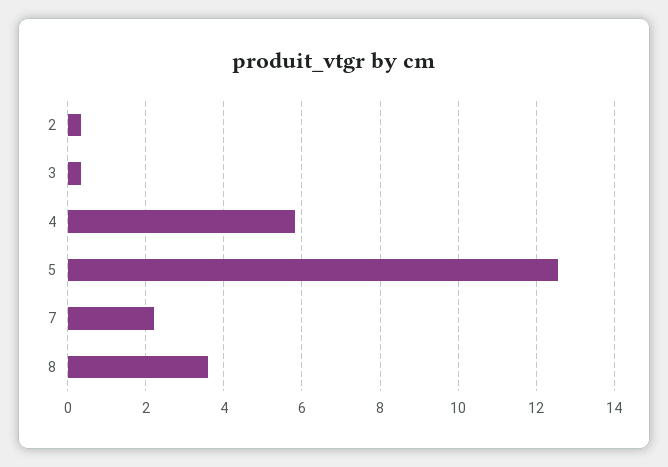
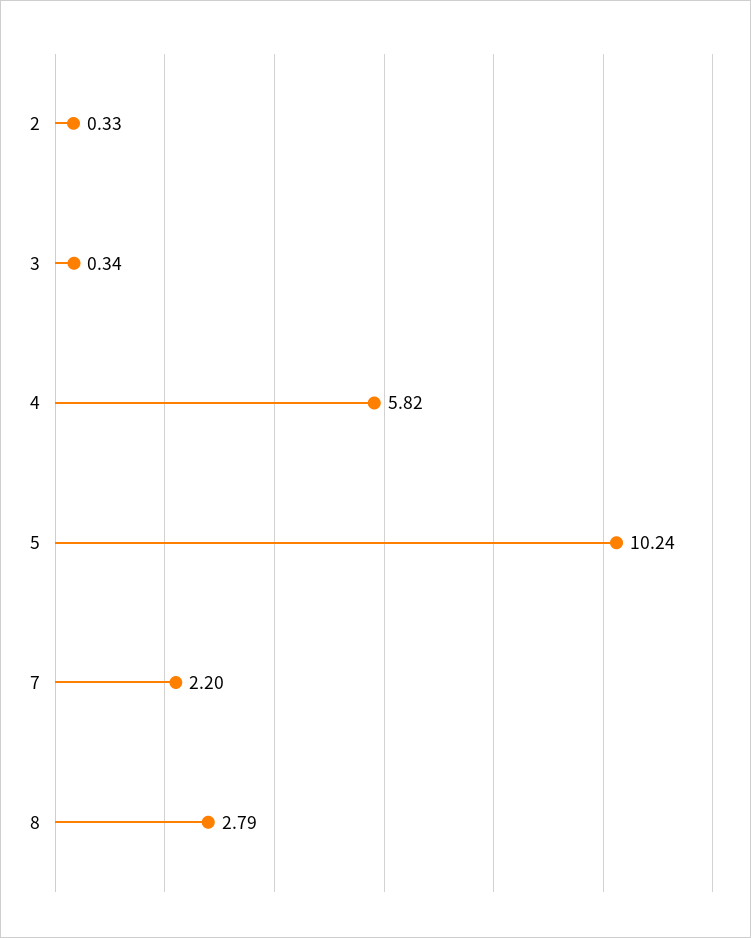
  {
    "2": 0.33,
    "3": 0.34,
    "4": 5.82,
-   "5": 12.6,
+   "5": 10.24,
    "7": 2.2,
-   "8": 3.6
+   "8": 2.79
  }

